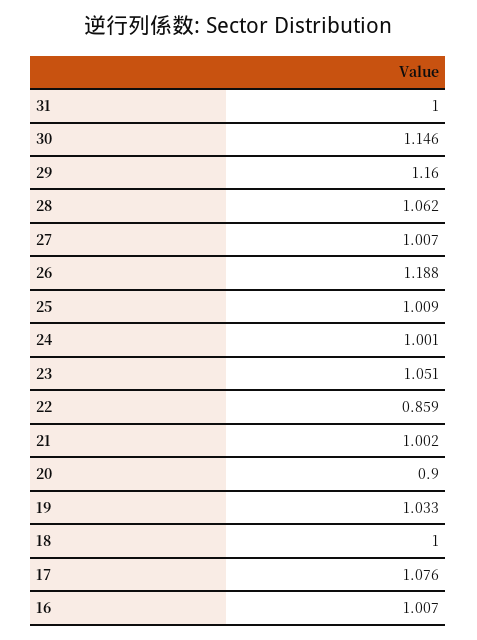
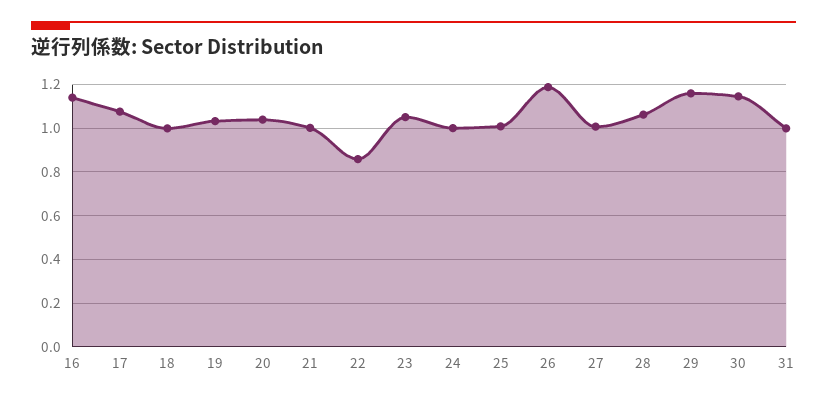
  {
    "31": 1,
    "30": 1.146,
    "29": 1.16,
    "28": 1.062,
    "27": 1.007,
    "26": 1.188,
    "25": 1.009,
    "24": 1.001,
    "23": 1.051,
    "22": 0.859,
    "21": 1.002,
-   "20": 0.9,
+   "20": 1.05,
    "19": 1.033,
    "18": 1,
    "17": 1.076,
-   "16": 1.007
+   "16": 1.15
  }

